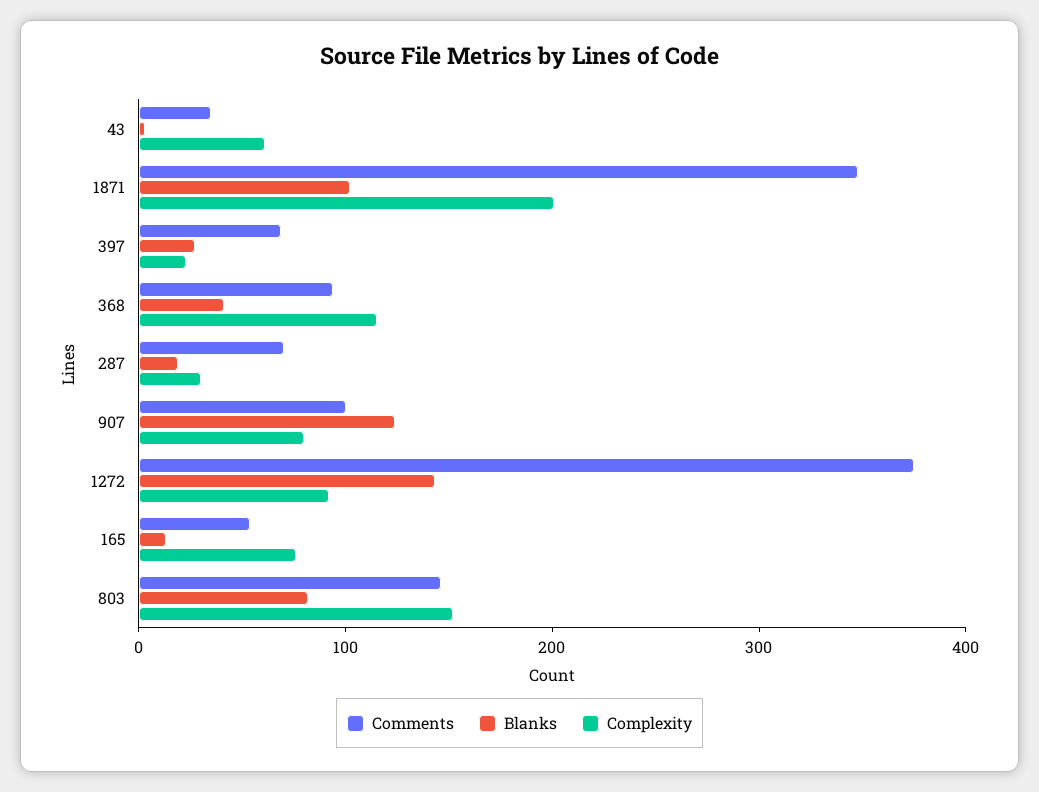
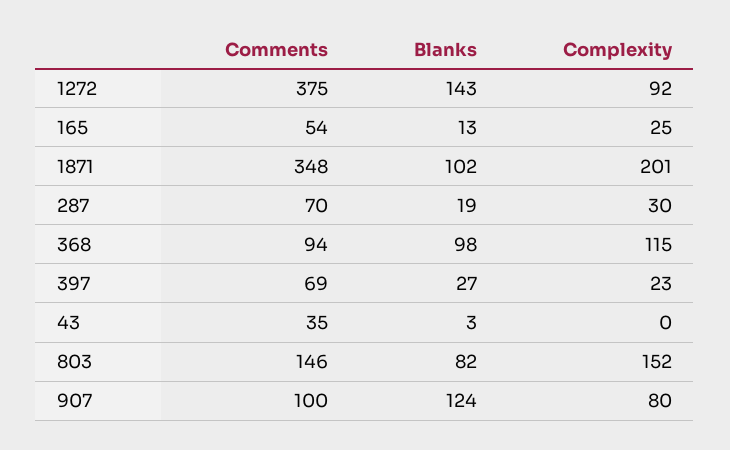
  {
    "Comments": {
      "43": 35,
      "1871": 348,
      "397": 69,
      "368": 94,
      "287": 70,
      "907": 100,
      "1272": 375,
      "165": 54,
      "803": 146
    },
    "Blanks": {
      "43": 3,
      "1871": 102,
      "397": 27,
-     "368": 40,
+     "368": 98,
      "287": 19,
      "907": 124,
      "1272": 143,
      "165": 13,
      "803": 82
    },
    "Complexity": {
-     "43": 60,
+     "43": 0,
      "1871": 201,
      "397": 23,
      "368": 115,
      "287": 30,
      "907": 80,
      "1272": 92,
-     "165": 80,
+     "165": 25,
      "803": 152
    }
  }

